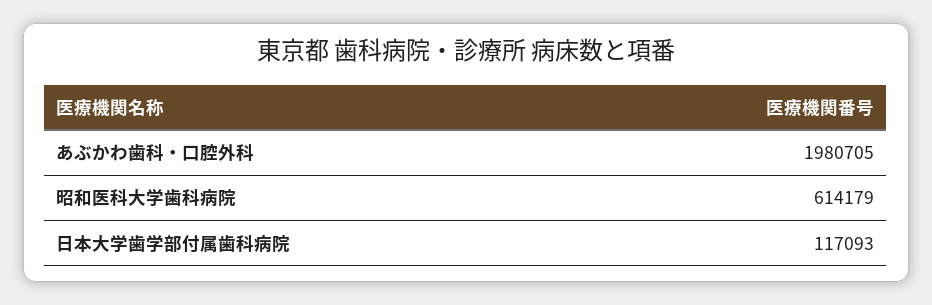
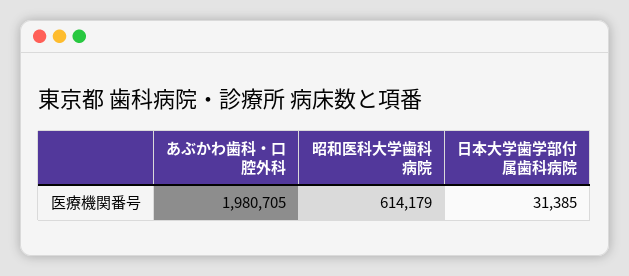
  {
    "あぶかわ歯科・口腔外科": 1980705,
    "昭和医科大学歯科病院": 614179,
-   "日本大学歯学部付属歯科病院": 117093
+   "日本大学歯学部付属歯科病院": 31385
  }

